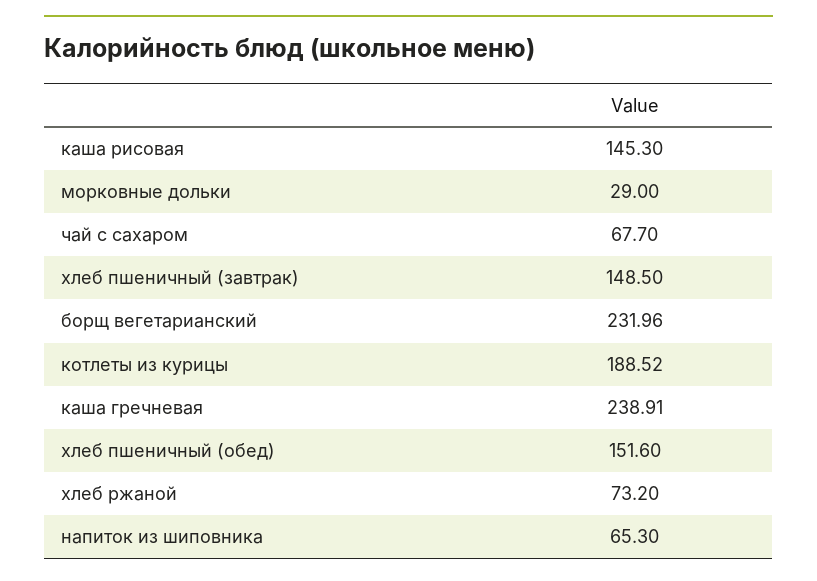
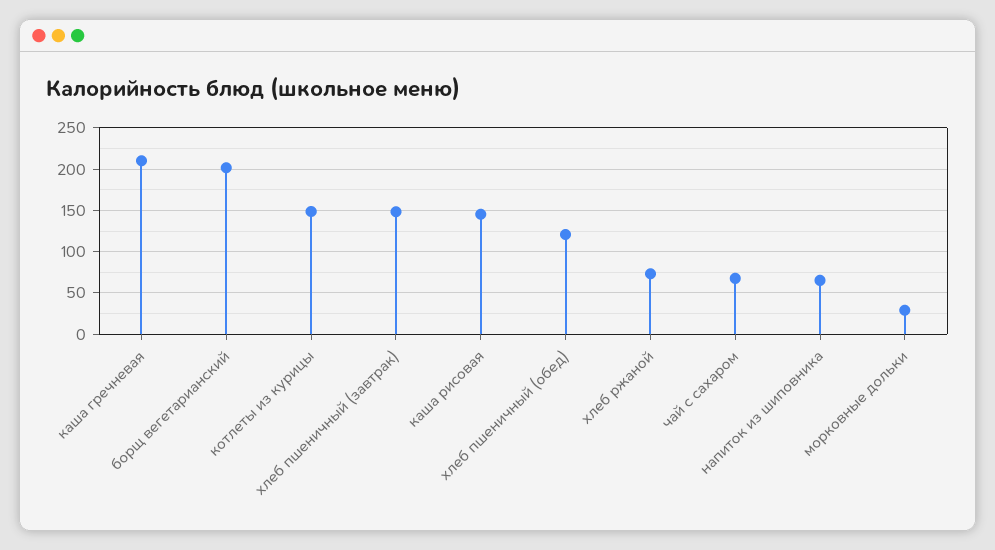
  {
    "каша рисовая": 145.3,
    "морковные дольки": 29,
    "чай с сахаром": 67.7,
    "хлеб пшеничный (завтрак)": 148.5,
-   "борщ вегетарианский": 231.96,
+   "борщ вегетарианский": 200,
-   "котлеты из курицы": 188.52,
+   "котлеты из курицы": 150,
-   "каша гречневая": 238.91,
+   "каша гречневая": 210,
-   "хлеб пшеничный (обед)": 151.6,
+   "хлеб пшеничный (обед)": 120,
    "хлеб ржаной": 73.2,
    "напиток из шиповника": 65.3
  }

